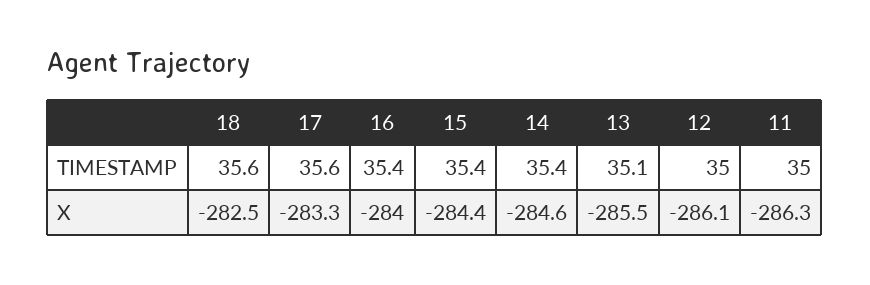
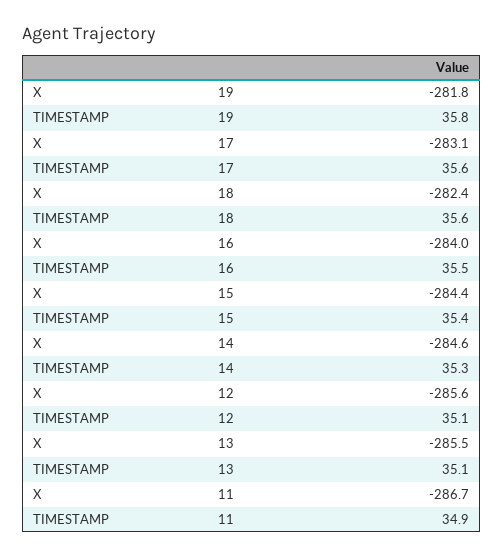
  {
    "18": {
      "TIMESTAMP": 35.6,
-     "X": -282.5
+     "X": -282.4
    },
    "17": {
      "TIMESTAMP": 35.6,
-     "X": -283.3
+     "X": -283.1
    },
    "16": {
-     "TIMESTAMP": 35.4,
+     "TIMESTAMP": 35.5,
      "X": -284
    },
    "15": {
      "TIMESTAMP": 35.4,
      "X": -284.4
    },
    "14": {
-     "TIMESTAMP": 35.4,
+     "TIMESTAMP": 35.3,
      "X": -284.6
    },
    "13": {
      "TIMESTAMP": 35.1,
      "X": -285.5
    },
    "12": {
-     "TIMESTAMP": 35,
+     "TIMESTAMP": 35.1,
-     "X": -286.1
+     "X": -285.6
    },
    "11": {
-     "TIMESTAMP": 35,
+     "TIMESTAMP": 34.9,
-     "X": -286.3
+     "X": -286.7
-   }
+   },
+   "19": {
+     "X": -281.8,
+     "TIMESTAMP": 35.8
+   }
  }

